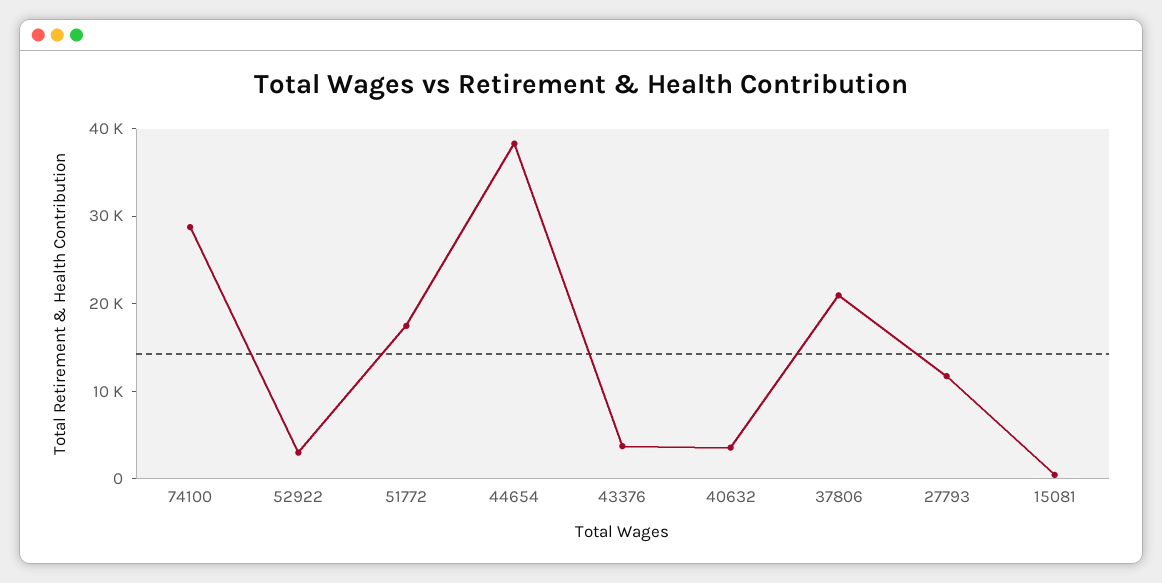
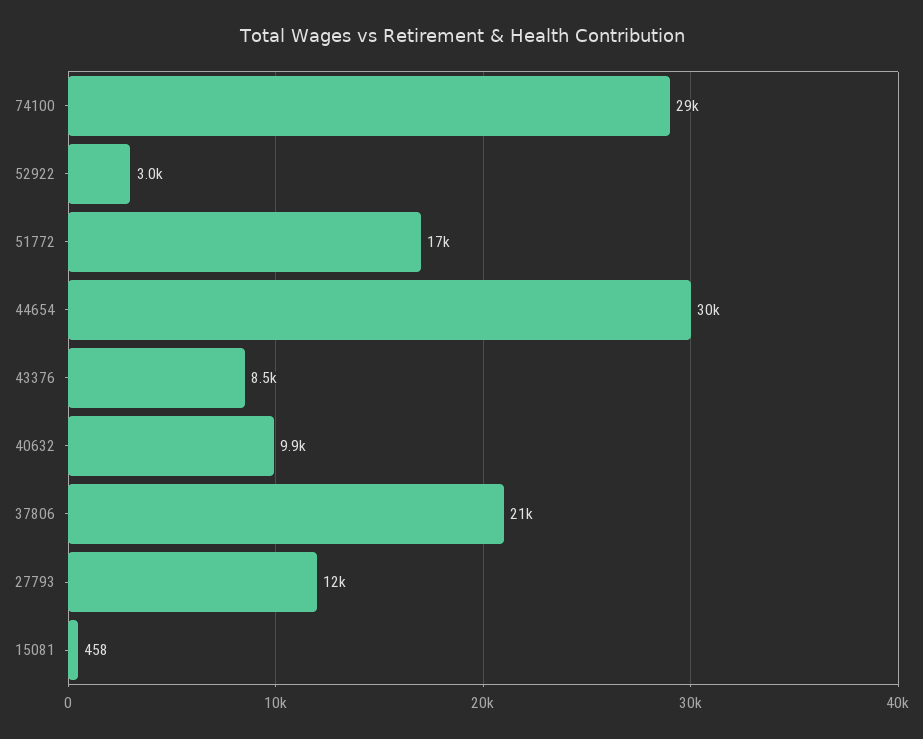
  {
    "74100": 29000,
    "52922": 3000,
    "51772": 17000,
-   "44654": 38000,
+   "44654": 30000,
-   "43376": 4000,
+   "43376": 8500,
-   "40632": 4000,
+   "40632": 9900,
    "37806": 21000,
    "27793": 12000,
    "15081": 458
  }

